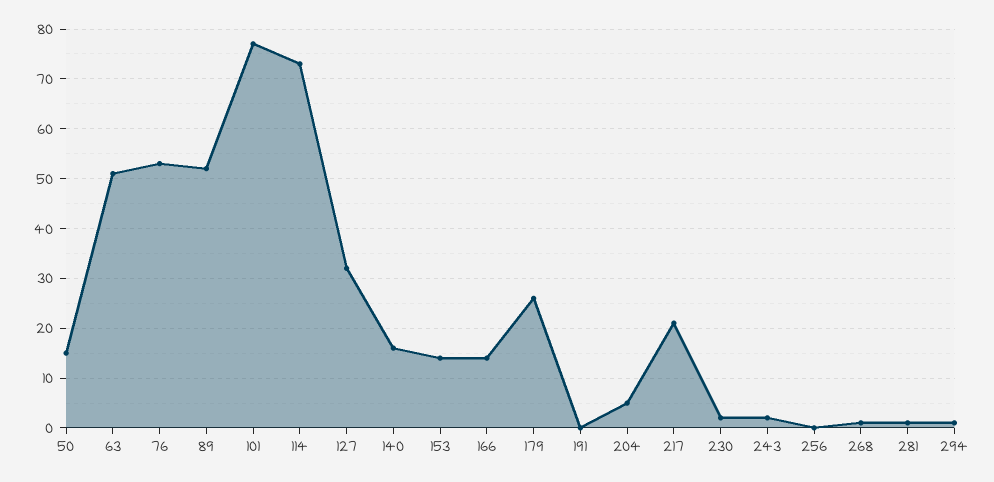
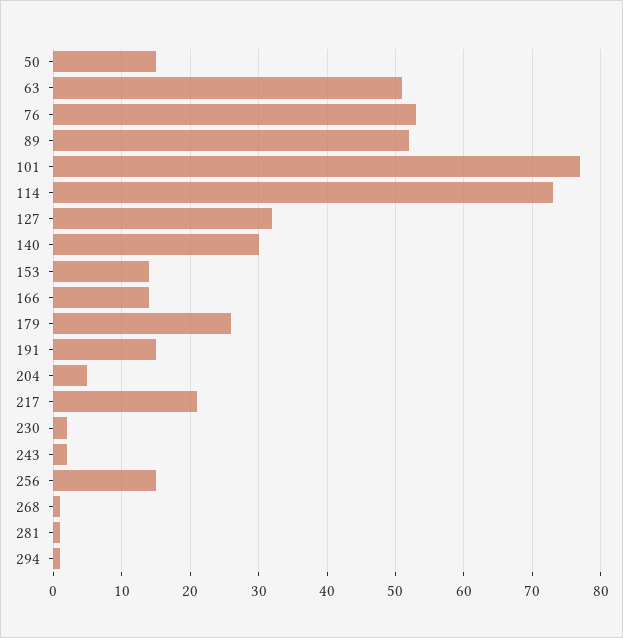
  {
    "50": 15,
    "63": 51,
    "76": 53,
    "89": 52,
    "101": 77,
    "114": 73,
    "127": 32,
-   "140": 15,
+   "140": 30,
    "153": 14,
    "166": 14,
    "179": 26,
-   "191": 0,
+   "191": 15,
    "204": 5,
    "217": 21,
    "230": 2,
    "243": 2,
-   "256": 0,
+   "256": 15,
    "268": 1,
    "281": 1,
    "294": 1
  }

